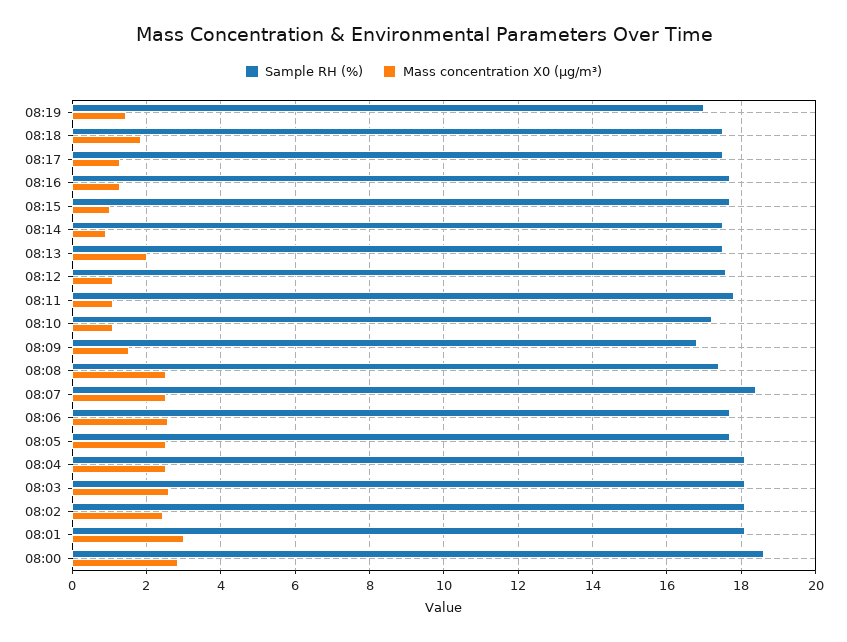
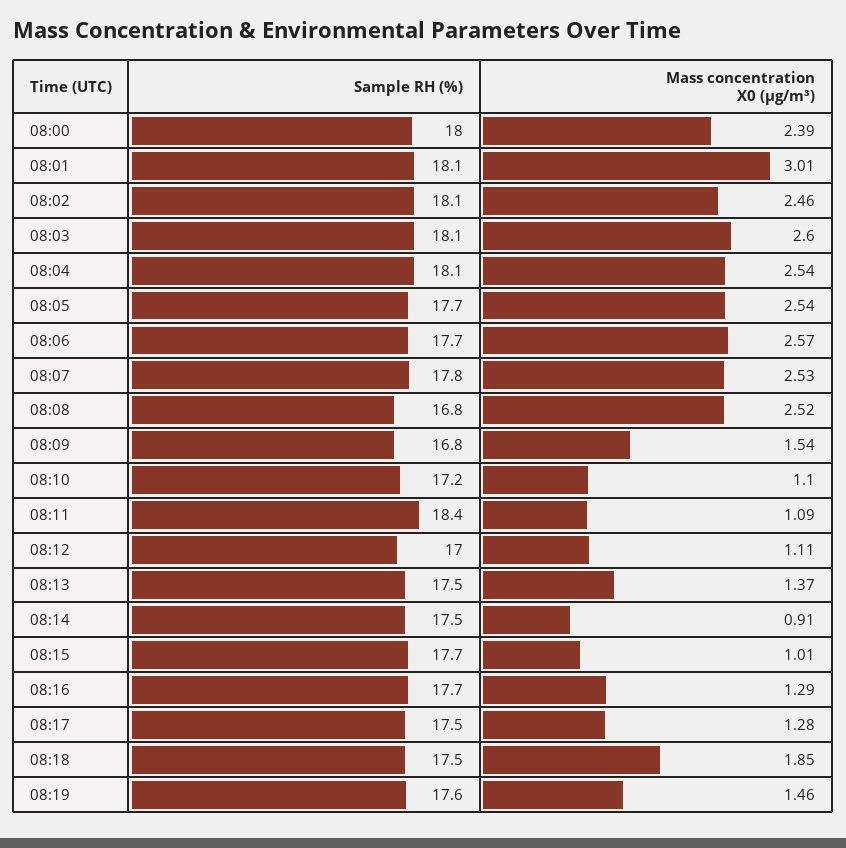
  {
    "Sample RH (%)": {
-     "08:19": 17,
+     "08:19": 17.6,
      "08:18": 17.5,
      "08:17": 17.5,
      "08:16": 17.7,
      "08:15": 17.7,
      "08:14": 17.5,
      "08:13": 17.5,
-     "08:12": 17.6,
+     "08:12": 17,
-     "08:11": 17.8,
+     "08:11": 18.4,
      "08:10": 17.2,
      "08:09": 16.8,
-     "08:08": 17.4,
+     "08:08": 16.8,
-     "08:07": 18.4,
+     "08:07": 17.8,
      "08:06": 17.7,
      "08:05": 17.7,
      "08:04": 18.1,
      "08:03": 18.1,
      "08:02": 18.1,
      "08:01": 18.1,
-     "08:00": 18.6
+     "08:00": 18
    },
    "Mass concentration X0 (μg/m³)": {
      "08:19": 1.46,
      "08:18": 1.85,
      "08:17": 1.28,
      "08:16": 1.29,
      "08:15": 1.01,
      "08:14": 0.91,
-     "08:13": 2,
+     "08:13": 1.37,
      "08:12": 1.11,
      "08:11": 1.09,
      "08:10": 1.1,
      "08:09": 1.54,
      "08:08": 2.52,
      "08:07": 2.53,
      "08:06": 2.57,
      "08:05": 2.54,
      "08:04": 2.54,
      "08:03": 2.6,
      "08:02": 2.46,
      "08:01": 3.01,
-     "08:00": 2.8
+     "08:00": 2.39
    }
  }

